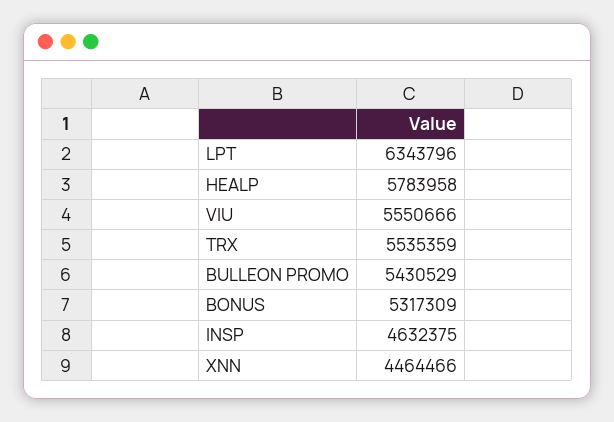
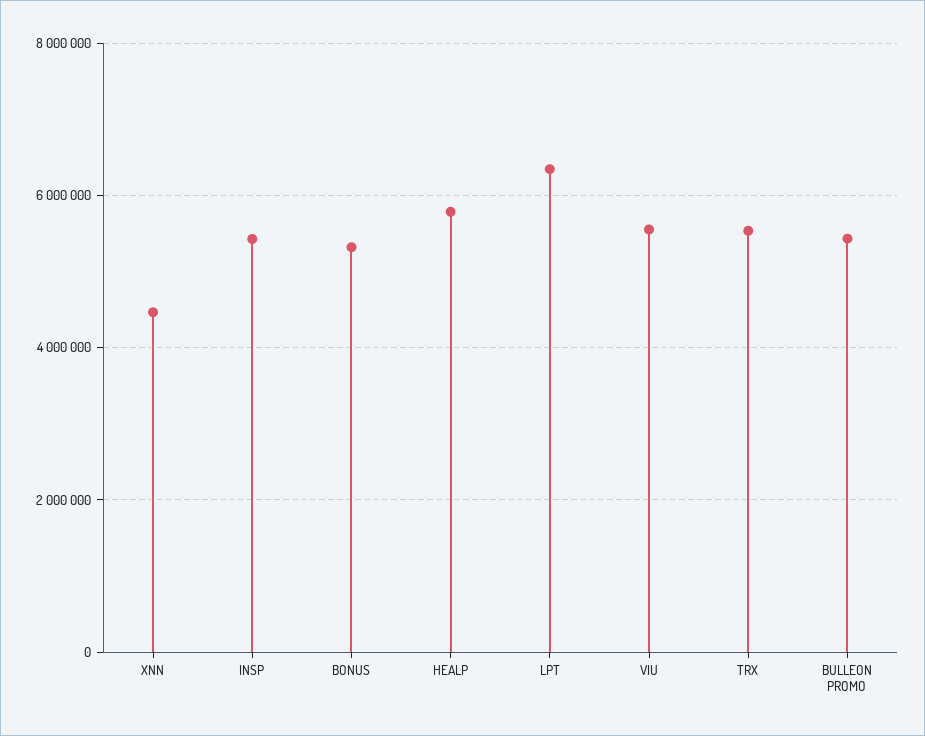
  {
    "LPT": 6343796,
    "HEALP": 5783958,
    "VIU": 5550666,
    "TRX": 5535359,
    "BULLEON PROMO": 5430529,
    "BONUS": 5317309,
-   "INSP": 4632375,
+   "INSP": 5400000,
    "XNN": 4464466
  }

